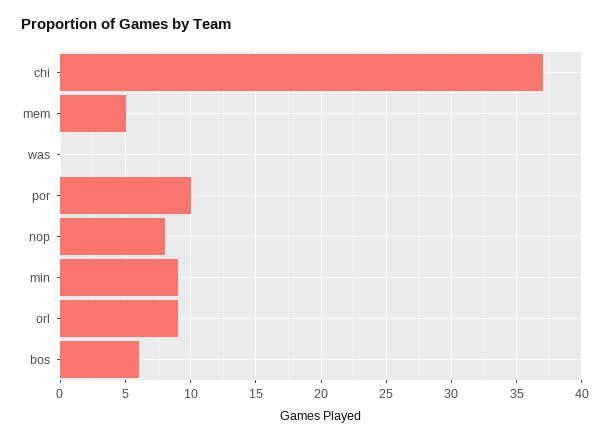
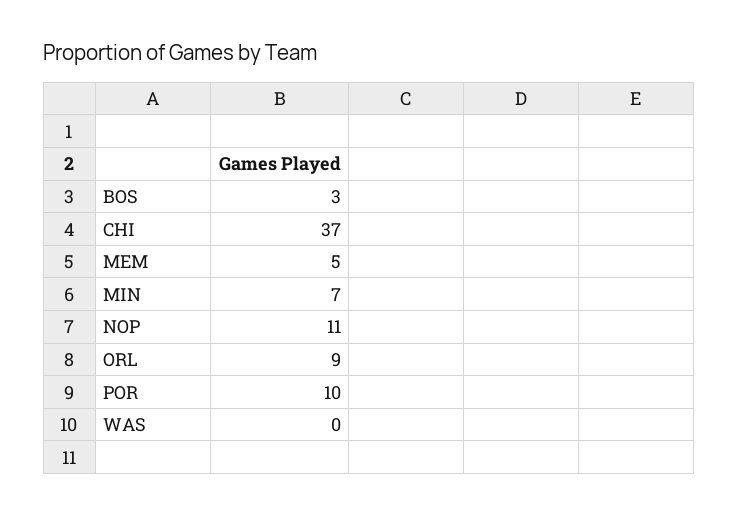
  {
    "chi": 37,
    "mem": 5,
    "was": 0,
    "por": 10,
-   "nop": 8,
+   "nop": 11,
-   "min": 9,
+   "min": 7,
    "orl": 9,
-   "bos": 6
+   "bos": 3
  }

